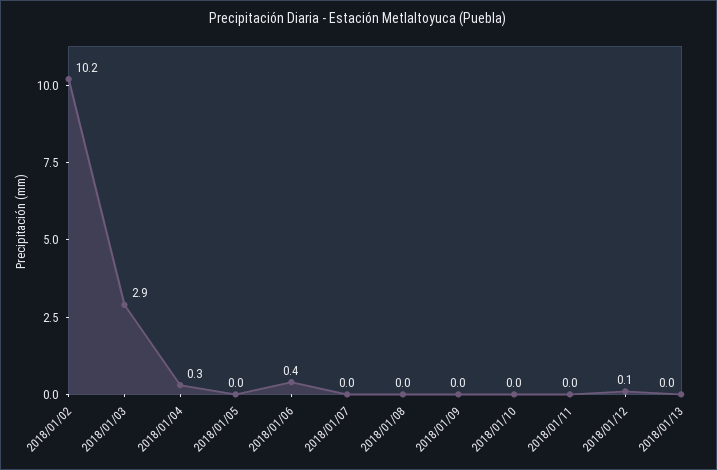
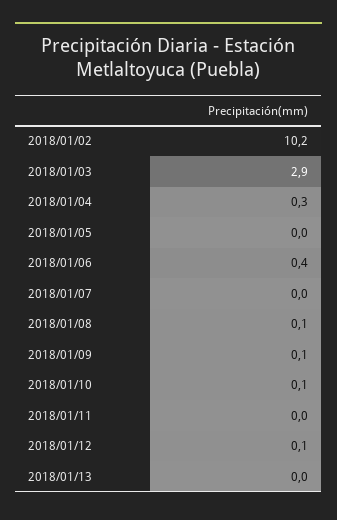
  {
    "2018/01/02": 10.2,
    "2018/01/03": 2.9,
    "2018/01/04": 0.3,
    "2018/01/05": 0,
    "2018/01/06": 0.4,
    "2018/01/07": 0,
-   "2018/01/08": 0,
+   "2018/01/08": 0.1,
-   "2018/01/09": 0,
+   "2018/01/09": 0.1,
-   "2018/01/10": 0,
+   "2018/01/10": 0.1,
    "2018/01/11": 0,
    "2018/01/12": 0.1,
    "2018/01/13": 0
  }

